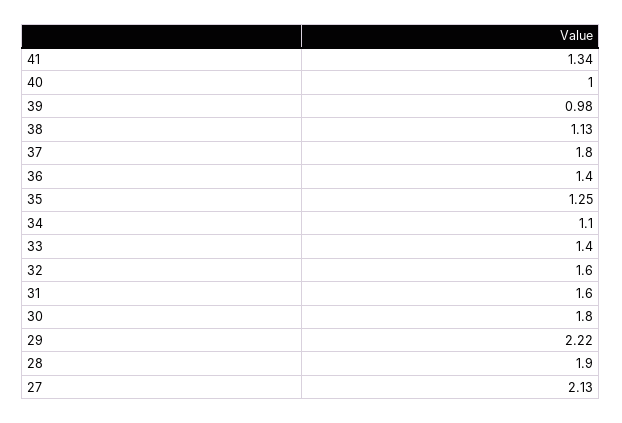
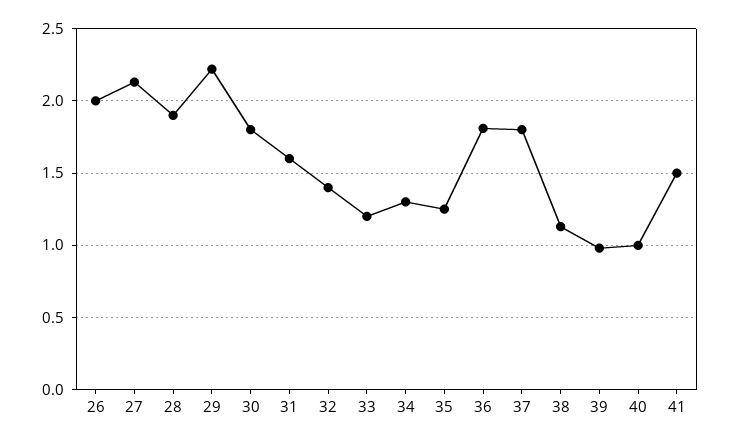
  {
-   "41": 1.34,
+   "41": 1.5,
    "40": 1,
    "39": 0.98,
    "38": 1.13,
    "37": 1.8,
-   "36": 1.4,
+   "36": 1.8,
    "35": 1.25,
-   "34": 1.1,
+   "34": 1.3,
-   "33": 1.4,
+   "33": 1.2,
-   "32": 1.6,
+   "32": 1.4,
    "31": 1.6,
    "30": 1.8,
    "29": 2.22,
    "28": 1.9,
-   "27": 2.13
+   "27": 2.13,
+   "26": 2
  }

